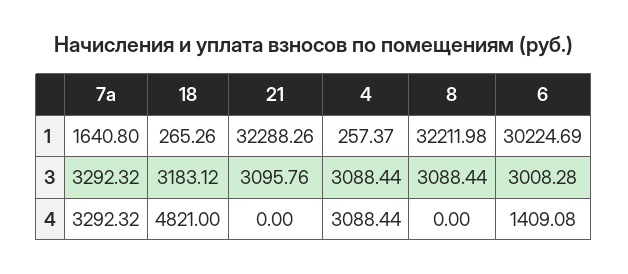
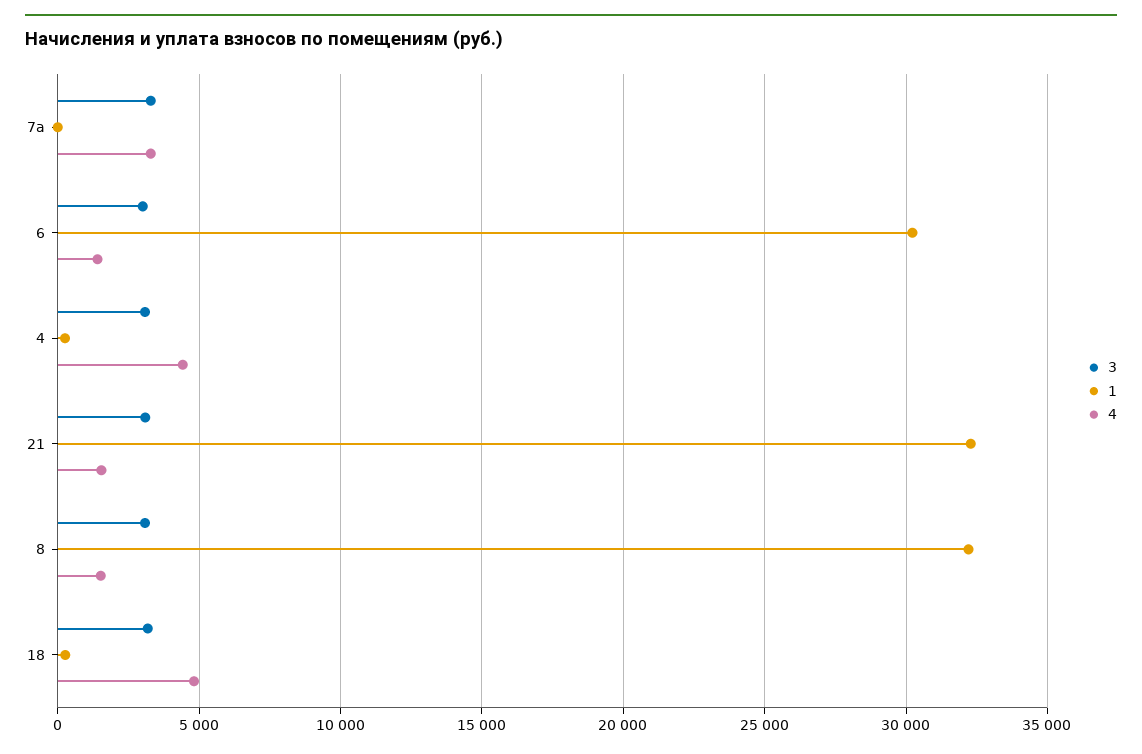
  {
    "1": {
-     "7a": 1640.8,
+     "7a": 0,
      "18": 265.26,
      "21": 32288.26,
      "4": 257.37,
      "8": 32211.98,
      "6": 30224.69
    },
    "3": {
      "7a": 3292.32,
      "18": 3183.12,
      "21": 3095.76,
      "4": 3088.44,
      "8": 3088.44,
      "6": 3008.28
    },
    "4": {
      "7a": 3292.32,
      "18": 4821,
-     "21": 0,
+     "21": 1500,
-     "4": 3088.44,
+     "4": 4500,
-     "8": 0,
+     "8": 1500,
      "6": 1409.08
    }
  }

